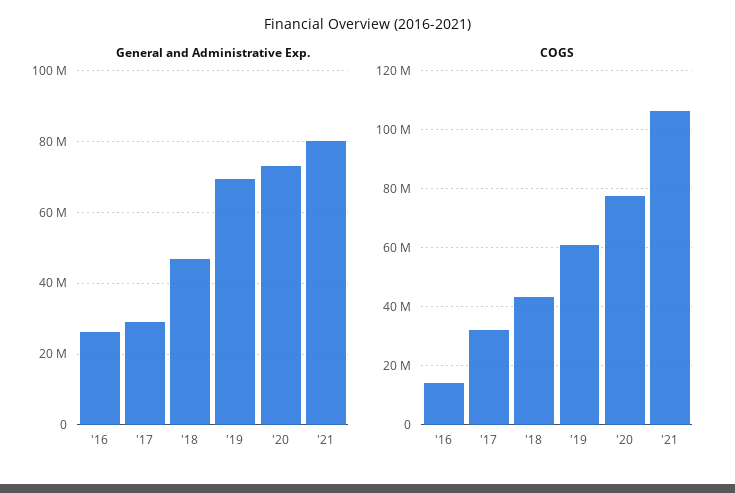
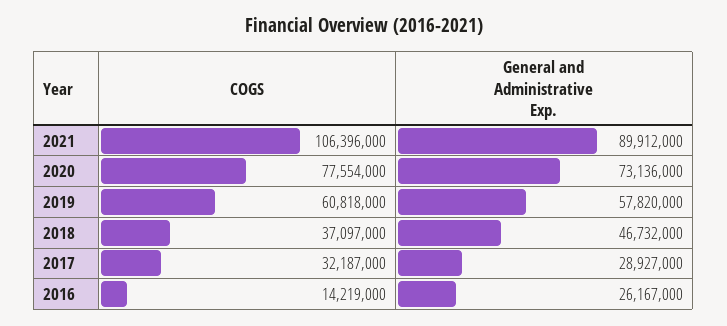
  {
    "General and Administrative Exp.": {
      "'16": 26167000,
      "'17": 28927000,
      "'18": 46732000,
-     "'19": 70000000,
+     "'19": 57820000,
      "'20": 73136000,
-     "'21": 80000000
+     "'21": 89912000
    },
    "COGS": {
      "'16": 14219000,
      "'17": 32187000,
-     "'18": 42500000,
+     "'18": 37097000,
      "'19": 60818000,
      "'20": 77554000,
      "'21": 106396000
    }
  }

